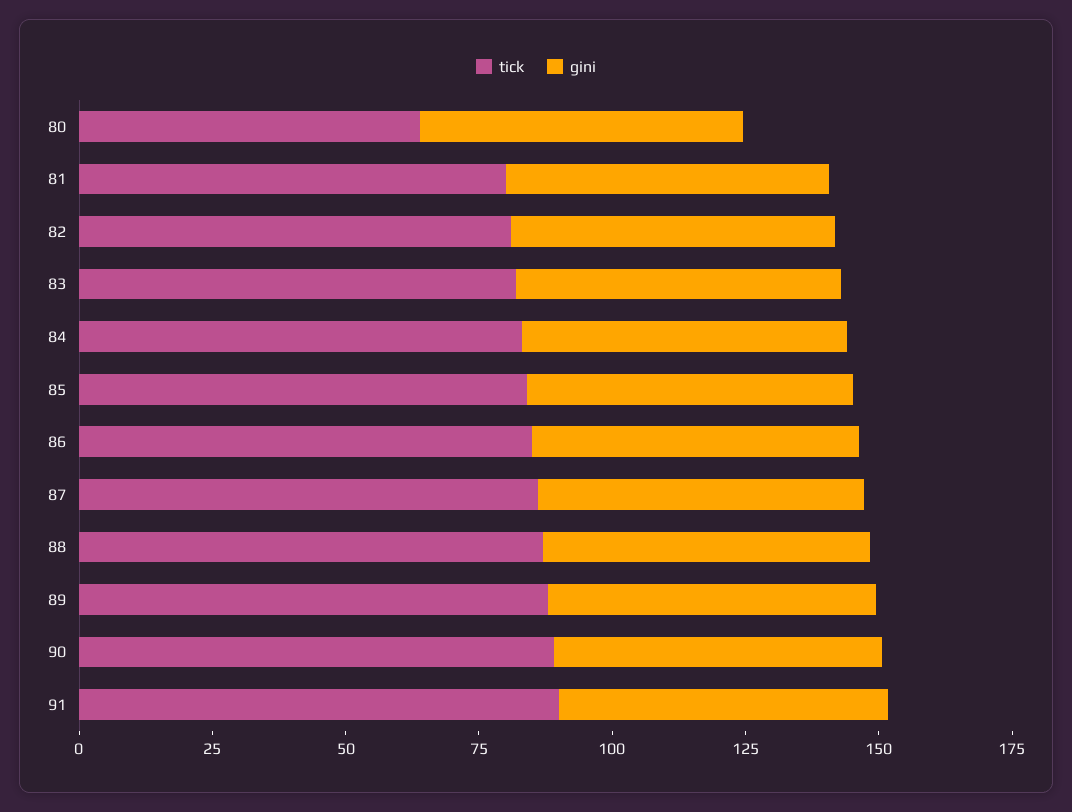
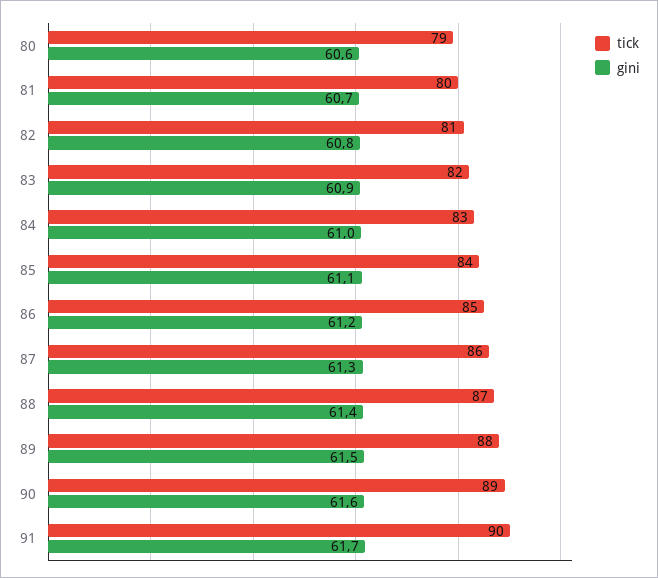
  {
    "tick": {
-     "80": 65,
+     "80": 79,
      "81": 80,
      "82": 81,
      "83": 82,
      "84": 83,
      "85": 84,
      "86": 85,
      "87": 86,
      "88": 87,
      "89": 88,
      "90": 89,
      "91": 90
    },
    "gini": {
      "80": 60.6,
      "81": 60.7,
      "82": 60.8,
      "83": 60.9,
      "84": 61,
      "85": 61.1,
      "86": 61.2,
      "87": 61.3,
      "88": 61.4,
      "89": 61.5,
      "90": 61.6,
      "91": 61.7
    }
  }

